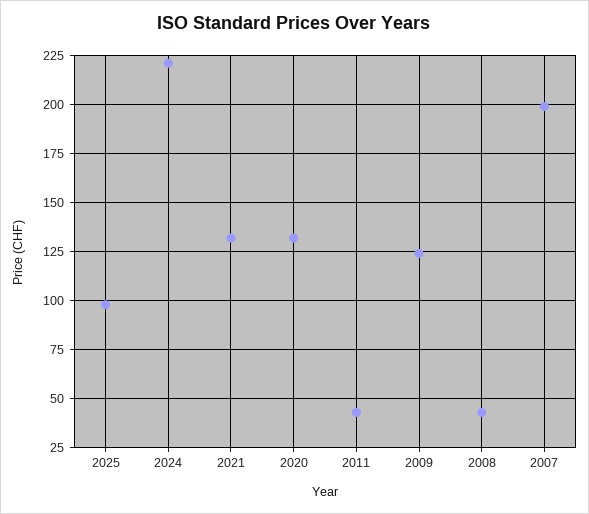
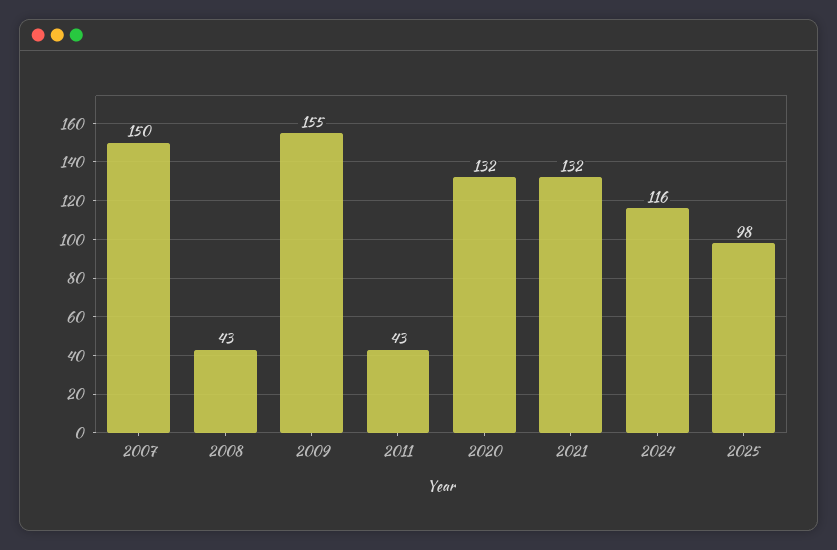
  {
    "2025": 98,
-   "2024": 220,
+   "2024": 116,
    "2021": 132,
    "2020": 132,
    "2011": 43,
-   "2009": 125,
+   "2009": 155,
    "2008": 43,
-   "2007": 200
+   "2007": 150
  }

